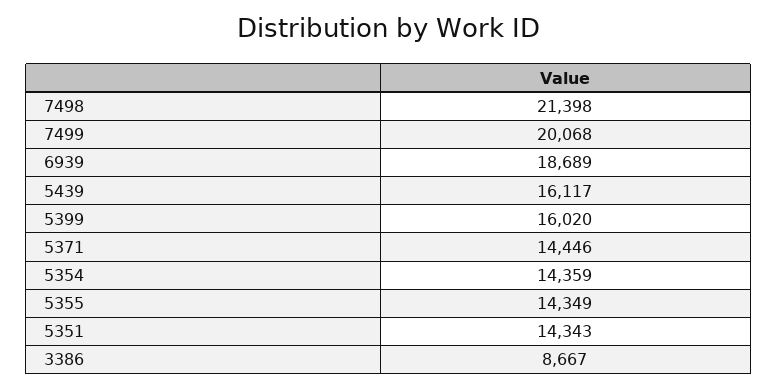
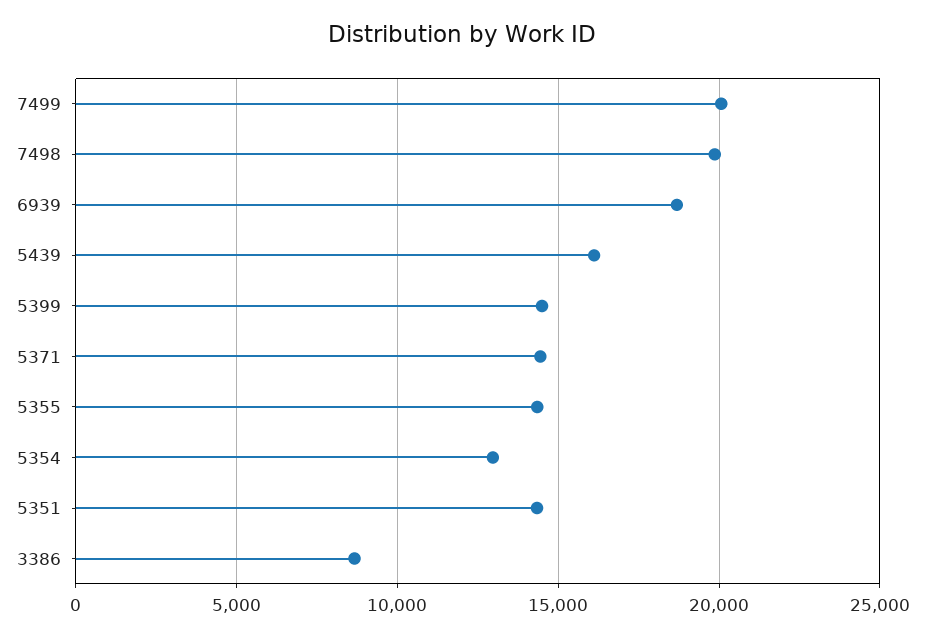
  {
-   "7498": 21398,
+   "7498": 20000,
    "7499": 20068,
    "6939": 18689,
    "5439": 16117,
-   "5399": 16020,
+   "5399": 14500,
    "5371": 14446,
-   "5354": 14359,
+   "5354": 13000,
    "5355": 14349,
    "5351": 14343,
    "3386": 8667
  }

